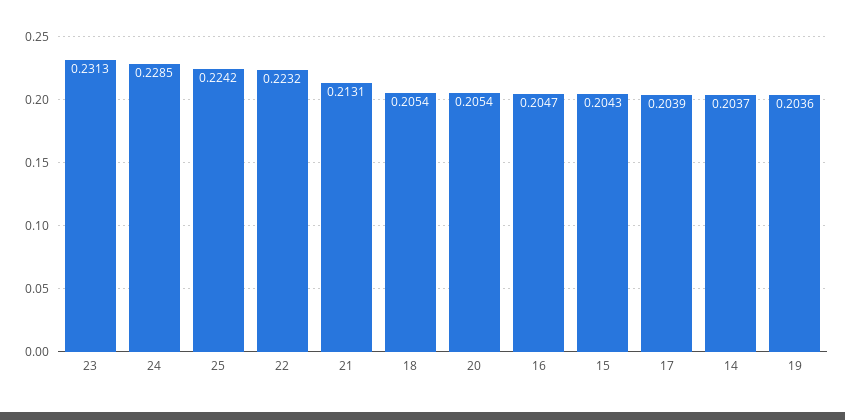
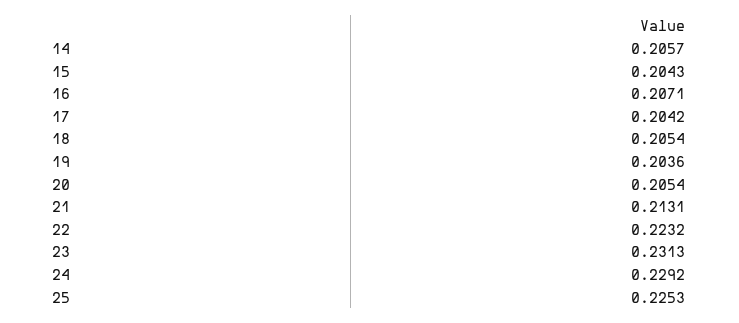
  {
    "23": 0.2313,
-   "24": 0.2285,
+   "24": 0.2292,
-   "25": 0.2242,
+   "25": 0.2253,
    "22": 0.2232,
    "21": 0.2131,
    "18": 0.2054,
    "20": 0.2054,
-   "16": 0.2047,
+   "16": 0.2071,
    "15": 0.2043,
-   "17": 0.2039,
+   "17": 0.2042,
-   "14": 0.2037,
+   "14": 0.2057,
    "19": 0.2036
  }

